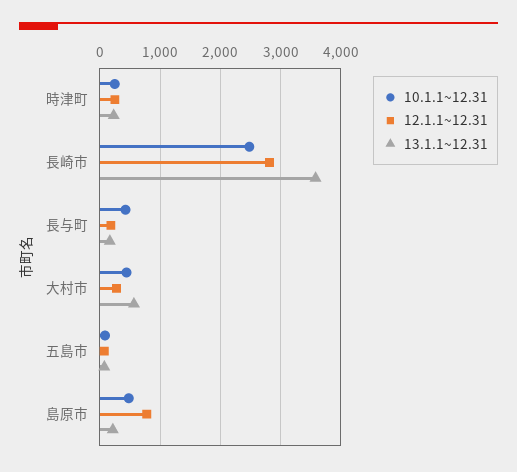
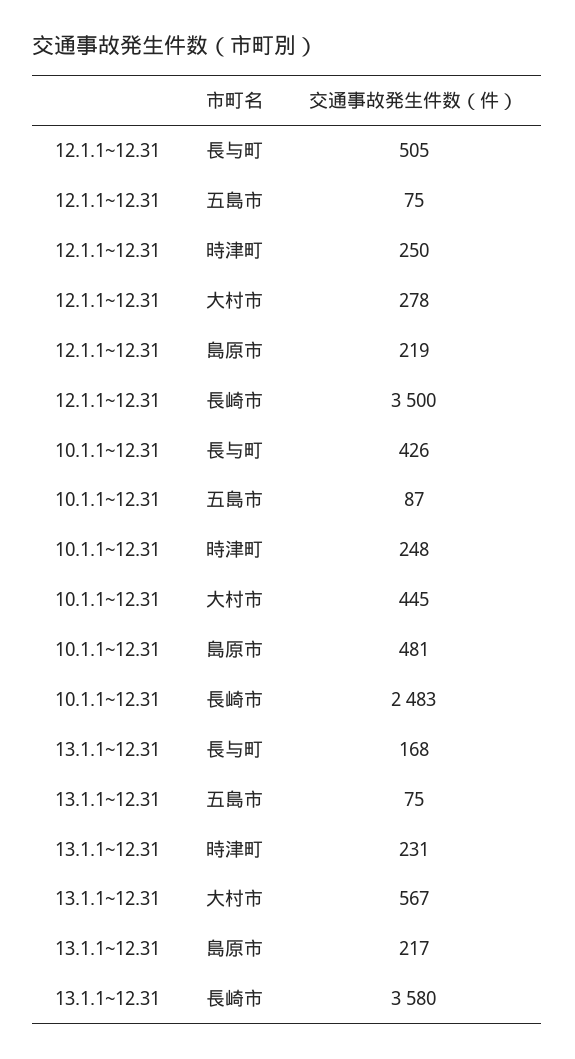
  {
    "10.1.1~12.31": {
      "時津町": 248,
      "長崎市": 2483,
      "長与町": 426,
      "大村市": 445,
      "五島市": 87,
      "島原市": 481
    },
    "12.1.1~12.31": {
      "時津町": 250,
-     "長崎市": 2800,
+     "長崎市": 3500,
-     "長与町": 200,
+     "長与町": 505,
      "大村市": 278,
      "五島市": 75,
-     "島原市": 800
+     "島原市": 219
    },
    "13.1.1~12.31": {
      "時津町": 231,
      "長崎市": 3580,
      "長与町": 168,
      "大村市": 567,
      "五島市": 75,
      "島原市": 217
    }
  }

